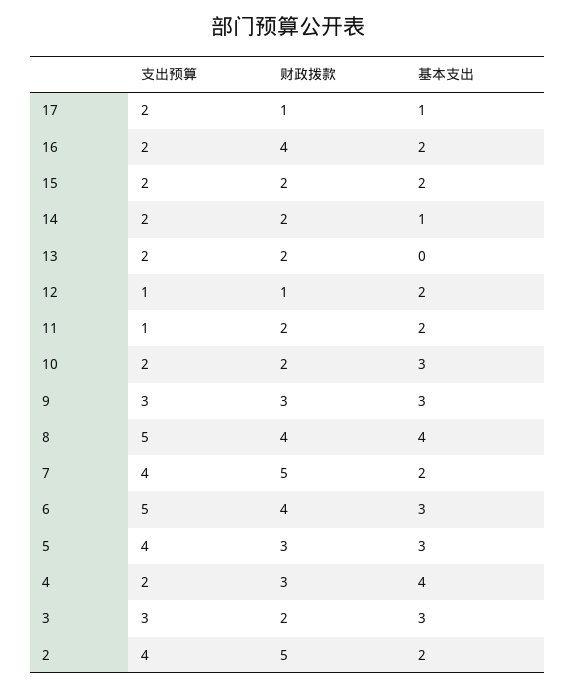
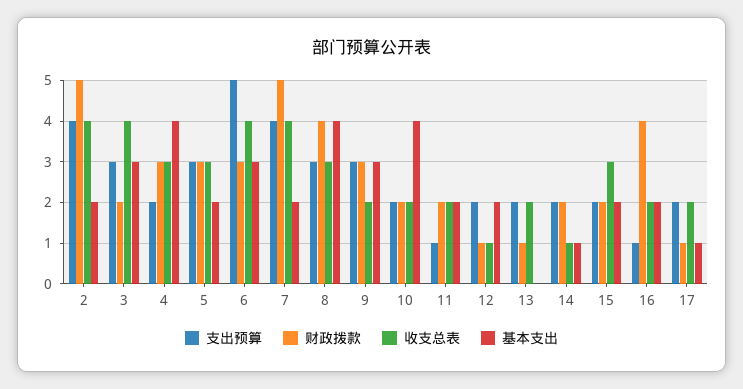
  {
    "支出预算": {
      "17": 2,
-     "16": 2,
+     "16": 1,
      "15": 2,
      "14": 2,
      "13": 2,
-     "12": 1,
+     "12": 2,
      "11": 1,
      "10": 2,
      "9": 3,
-     "8": 5,
+     "8": 3,
      "7": 4,
      "6": 5,
-     "5": 4,
+     "5": 3,
      "4": 2,
      "3": 3,
      "2": 4
    },
    "财政拨款": {
      "17": 1,
      "16": 4,
      "15": 2,
      "14": 2,
-     "13": 2,
+     "13": 1,
      "12": 1,
      "11": 2,
      "10": 2,
      "9": 3,
      "8": 4,
      "7": 5,
-     "6": 4,
+     "6": 3,
      "5": 3,
      "4": 3,
      "3": 2,
      "2": 5
    },
    "基本支出": {
      "17": 1,
      "16": 2,
      "15": 2,
      "14": 1,
      "13": 0,
      "12": 2,
      "11": 2,
-     "10": 3,
+     "10": 4,
      "9": 3,
      "8": 4,
      "7": 2,
      "6": 3,
-     "5": 3,
+     "5": 2,
      "4": 4,
      "3": 3,
      "2": 2
-   }
+   },
+   "收支总表": {
+     "2": 4,
+     "3": 4,
+     "4": 3,
+     "5": 3,
+     "6": 4,
+     "7": 4,
+     "8": 3,
+     "9": 2,
+     "10": 2,
+     "11": 2,
+     "12": 1,
+     "13": 2,
+     "14": 1,
+     "15": 3,
+     "16": 2,
+     "17": 2
+   }
  }

